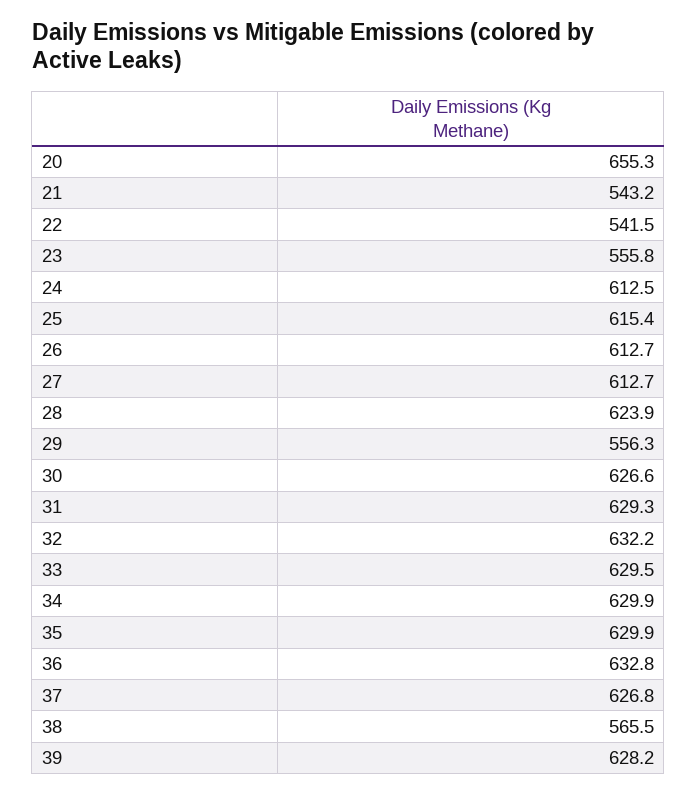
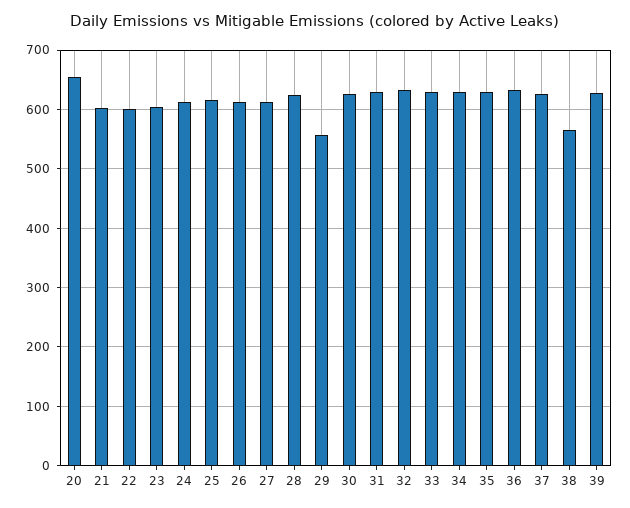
  {
    "20": 655.3,
-   "21": 543.2,
+   "21": 600,
-   "22": 541.5,
+   "22": 600,
-   "23": 555.8,
+   "23": 600,
    "24": 612.5,
    "25": 615.4,
    "26": 612.7,
    "27": 612.7,
    "28": 623.9,
    "29": 556.3,
    "30": 626.6,
    "31": 629.3,
    "32": 632.2,
    "33": 629.5,
    "34": 629.9,
    "35": 629.9,
    "36": 632.8,
    "37": 626.8,
    "38": 565.5,
    "39": 628.2
  }

